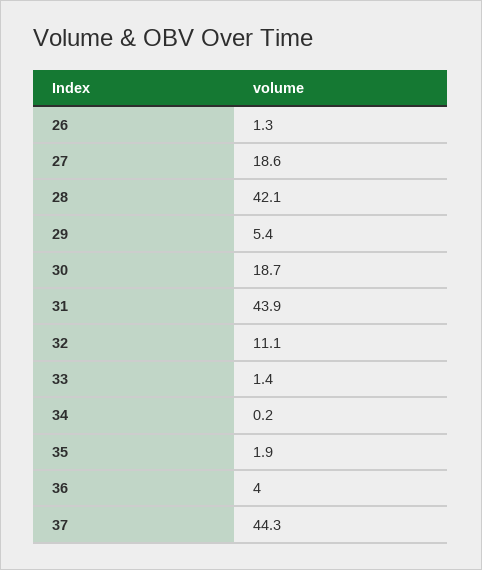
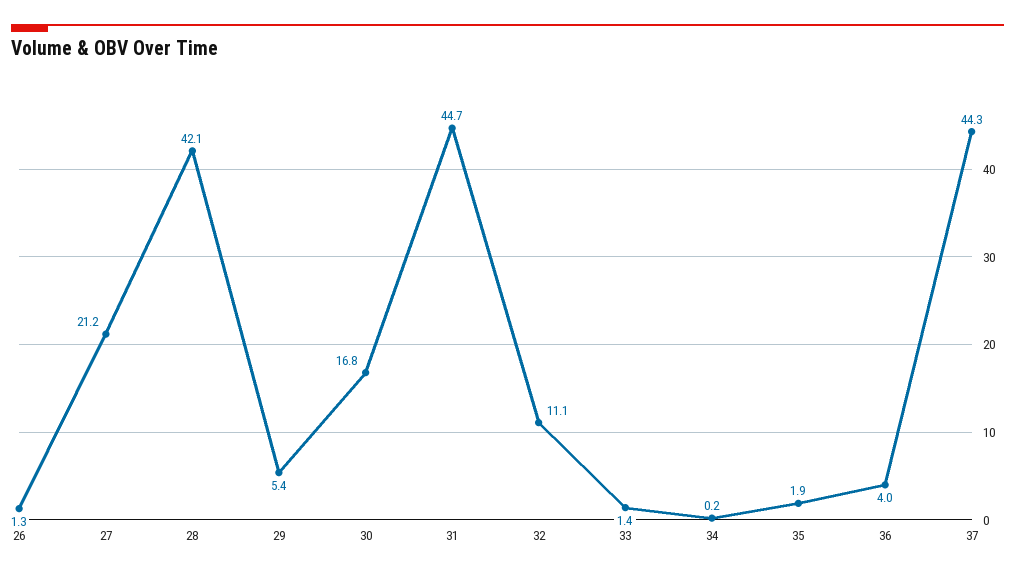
  {
    "26": 1.3,
-   "27": 18.6,
+   "27": 21.2,
    "28": 42.1,
    "29": 5.4,
-   "30": 18.7,
+   "30": 16.8,
-   "31": 43.9,
+   "31": 44.7,
    "32": 11.1,
    "33": 1.4,
    "34": 0.2,
    "35": 1.9,
    "36": 4,
    "37": 44.3
  }

